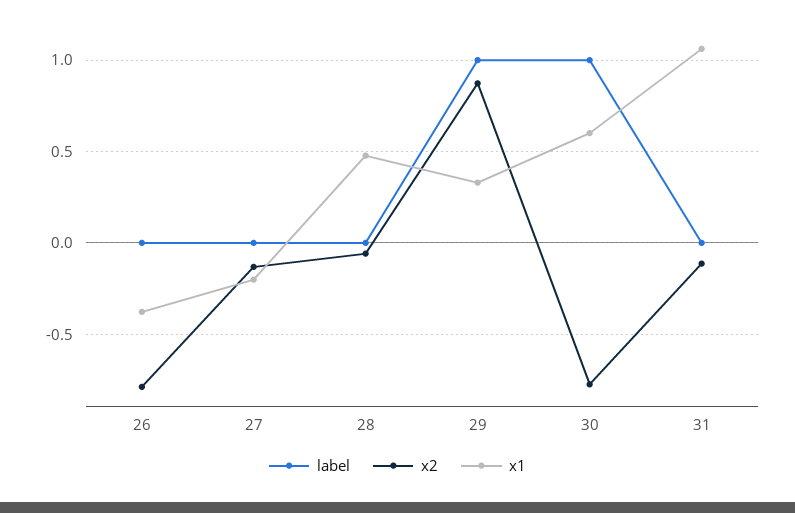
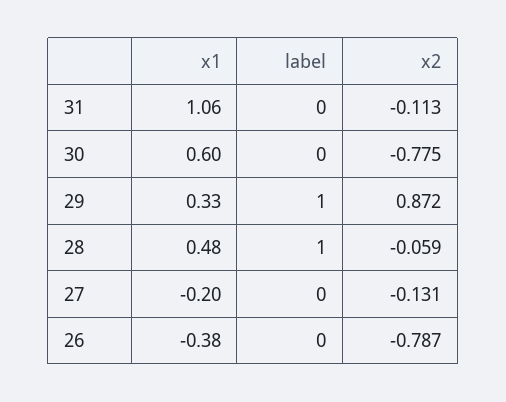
  {
    "label": {
      "26": 0,
      "27": 0,
-     "28": 0,
+     "28": 1,
      "29": 1,
-     "30": 1,
+     "30": 0,
      "31": 0
    },
    "x2": {
      "26": -0.787,
      "27": -0.131,
      "28": -0.059,
      "29": 0.872,
      "30": -0.775,
      "31": -0.113
    },
    "x1": {
      "26": -0.38,
      "27": -0.2,
      "28": 0.48,
      "29": 0.33,
      "30": 0.6,
      "31": 1.06
    }
  }

